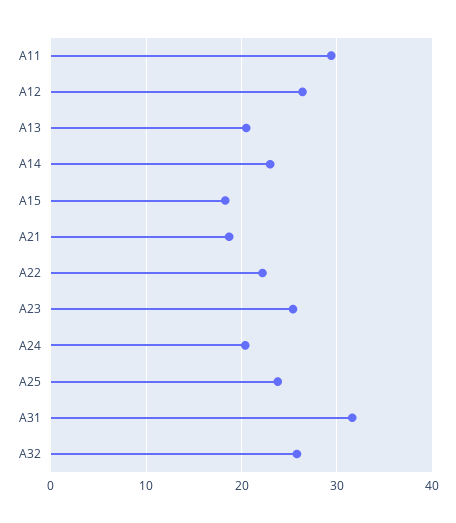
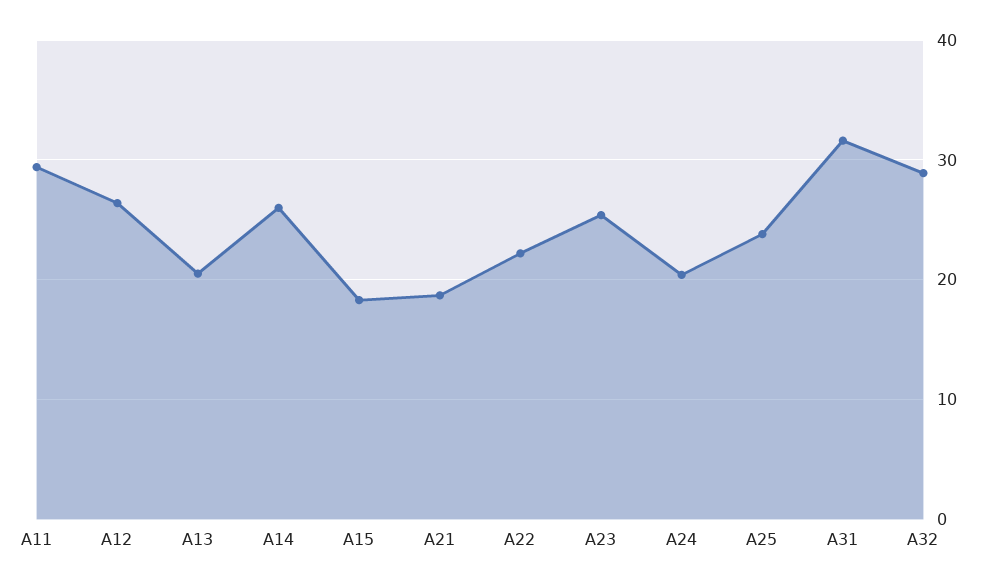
  {
    "A11": 29,
    "A12": 26,
    "A13": 21,
-   "A14": 23,
+   "A14": 26,
    "A15": 18,
    "A21": 19,
    "A22": 22,
    "A23": 25,
    "A24": 20,
    "A25": 24,
    "A31": 32,
-   "A32": 26
+   "A32": 29
  }

